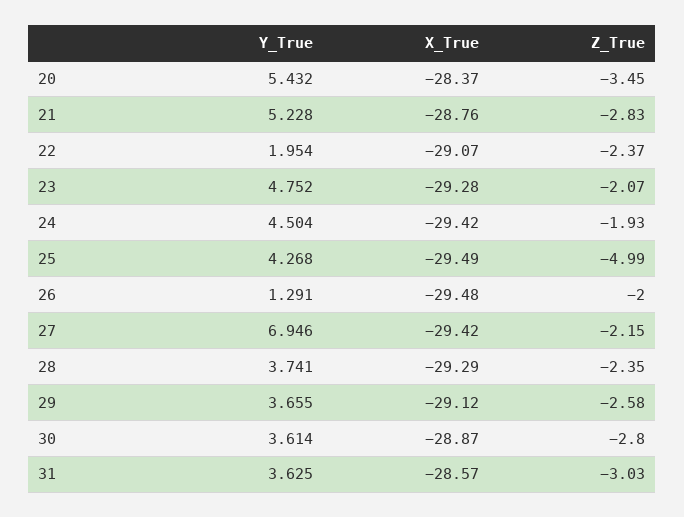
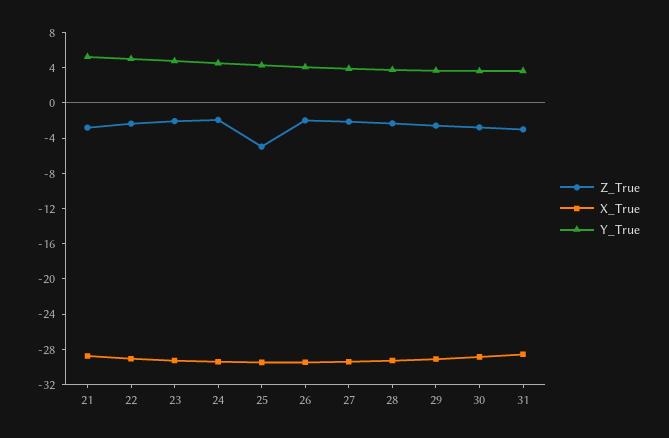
  {
    "Y_True": {
-     "20": 5.432,
      "21": 5.228,
-     "22": 1.954,
+     "22": 5,
      "23": 4.752,
      "24": 4.504,
      "25": 4.268,
-     "26": 1.291,
+     "26": 4,
-     "27": 6.946,
+     "27": 4,
      "28": 3.741,
      "29": 3.655,
      "30": 3.614,
      "31": 3.625
    },
    "X_True": {
-     "20": -28.37,
      "21": -28.76,
      "22": -29.07,
      "23": -29.28,
      "24": -29.42,
      "25": -29.49,
      "26": -29.48,
      "27": -29.42,
      "28": -29.29,
      "29": -29.12,
      "30": -28.87,
      "31": -28.57
    },
    "Z_True": {
-     "20": -3.45,
      "21": -2.83,
      "22": -2.37,
      "23": -2.07,
      "24": -1.93,
      "25": -4.99,
      "26": -2,
      "27": -2.15,
      "28": -2.35,
      "29": -2.58,
      "30": -2.8,
      "31": -3.03
    }
  }

